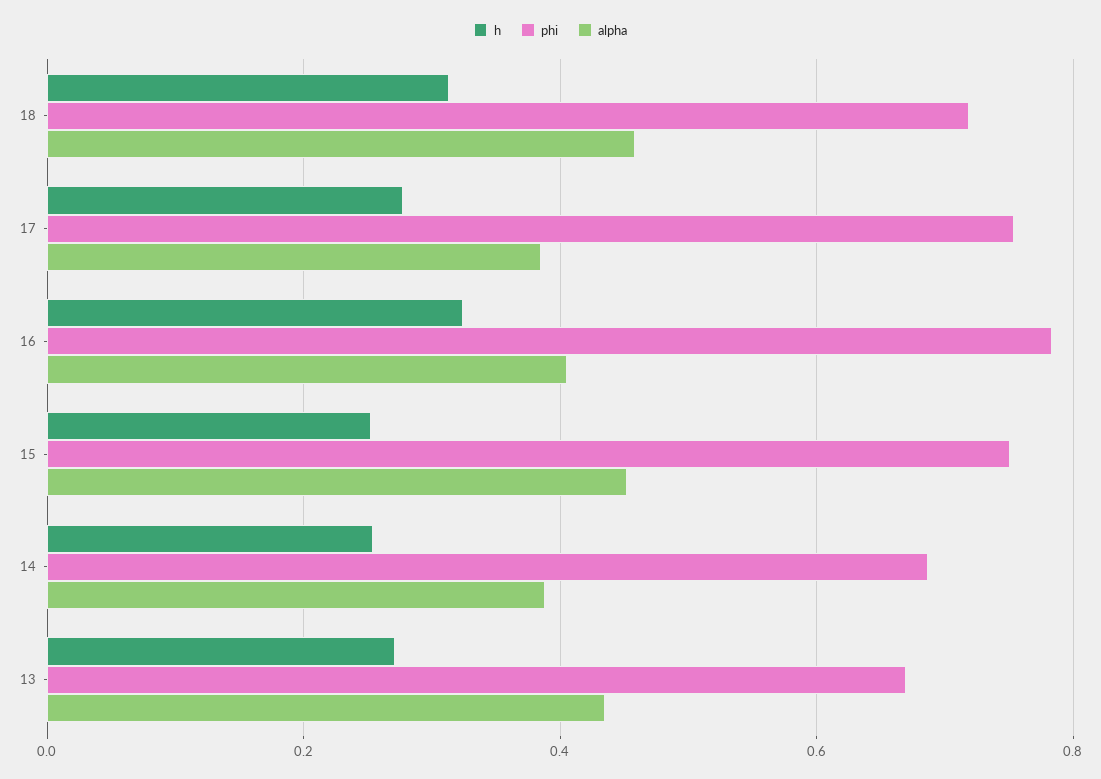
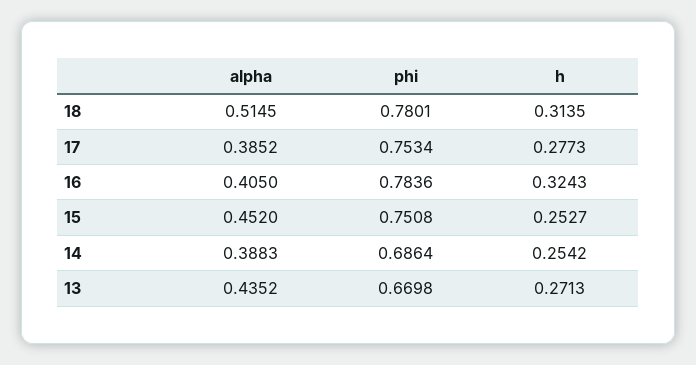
  {
    "h": {
      "18": 0.3135,
      "17": 0.2773,
      "16": 0.3243,
      "15": 0.2527,
      "14": 0.2542,
      "13": 0.2713
    },
    "phi": {
-     "18": 0.72,
+     "18": 0.7801,
      "17": 0.7534,
      "16": 0.7836,
      "15": 0.7508,
      "14": 0.6864,
      "13": 0.6698
    },
    "alpha": {
-     "18": 0.46,
+     "18": 0.5145,
      "17": 0.3852,
      "16": 0.405,
      "15": 0.452,
      "14": 0.3883,
      "13": 0.4352
    }
  }

